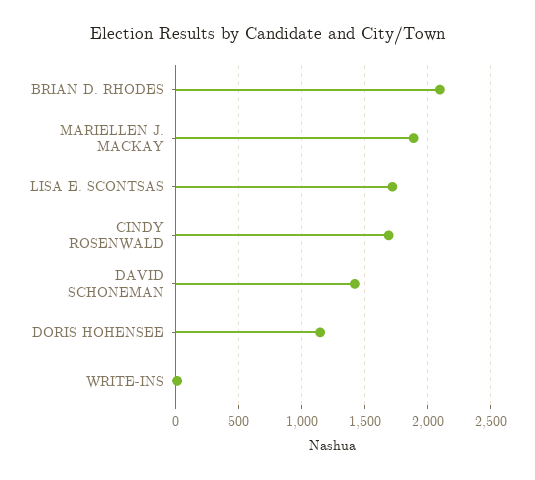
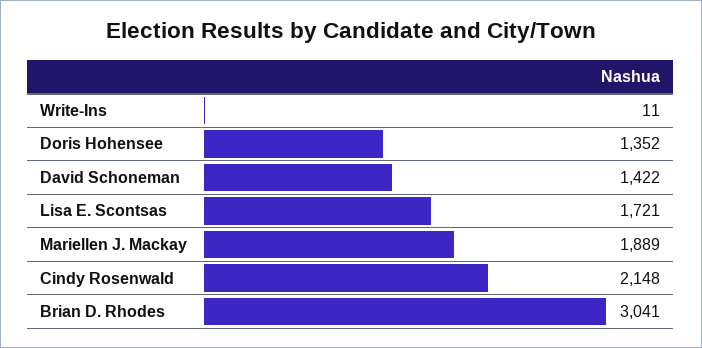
  {
-   "BRIAN D. RHODES": 2100,
+   "BRIAN D. RHODES": 3041,
    "MARIELLEN J. MACKAY": 1889,
    "LISA E. SCONTSAS": 1721,
-   "CINDY ROSENWALD": 1700,
+   "CINDY ROSENWALD": 2148,
    "DAVID SCHONEMAN": 1422,
-   "DORIS HOHENSEE": 1150,
+   "DORIS HOHENSEE": 1352,
    "WRITE-INS": 11
  }

